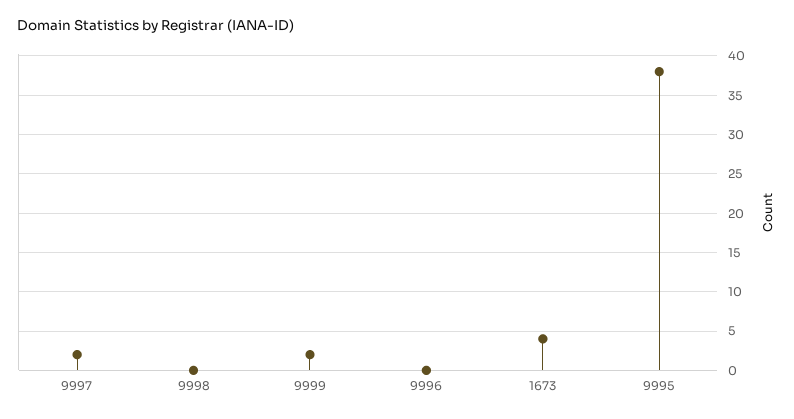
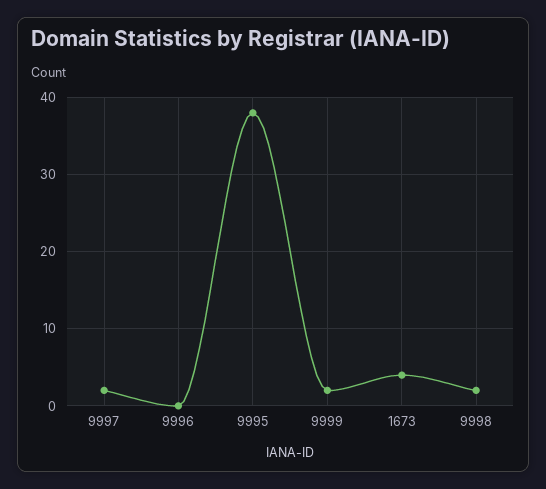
  {
    "9997": 2,
-   "9998": 0,
+   "9998": 2,
    "9999": 2,
    "9996": 0,
    "1673": 4,
    "9995": 38
  }

